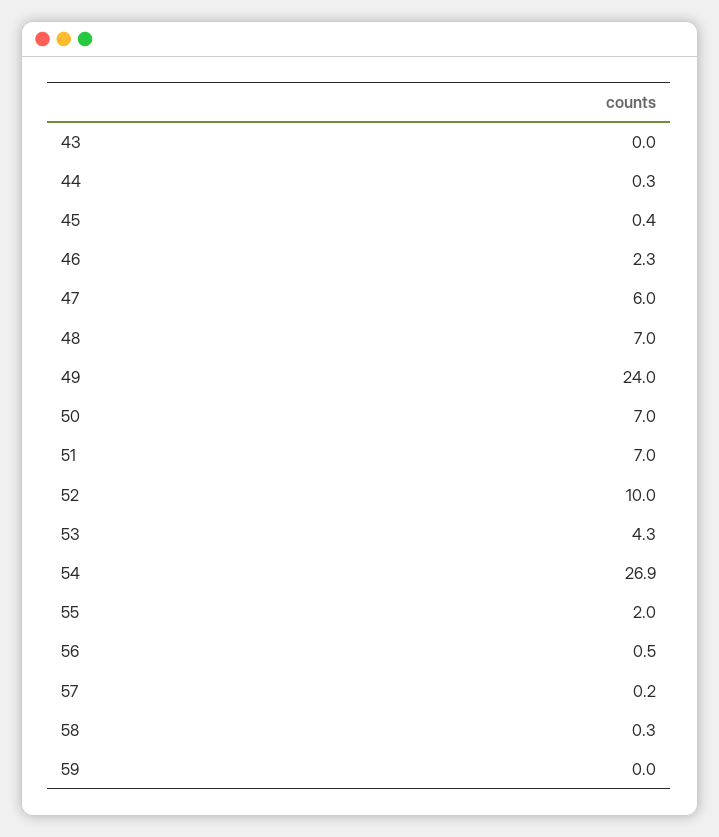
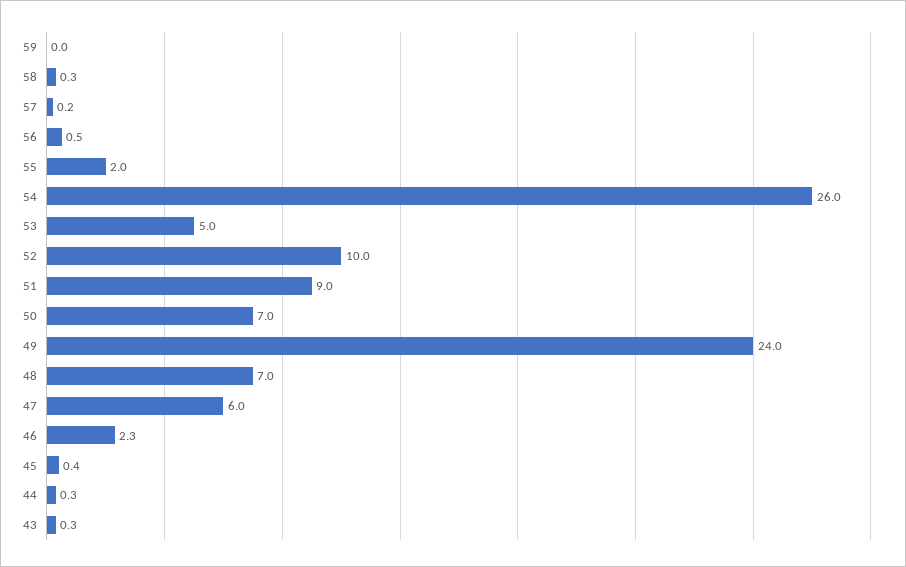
  {
-   "43": 0,
+   "43": 0.3,
    "44": 0.3,
    "45": 0.4,
    "46": 2.3,
    "47": 6,
    "48": 7,
    "49": 24,
    "50": 7,
-   "51": 7,
+   "51": 9,
    "52": 10,
-   "53": 4.3,
+   "53": 5,
-   "54": 26.9,
+   "54": 26,
    "55": 2,
    "56": 0.5,
    "57": 0.2,
    "58": 0.3,
    "59": 0
  }

